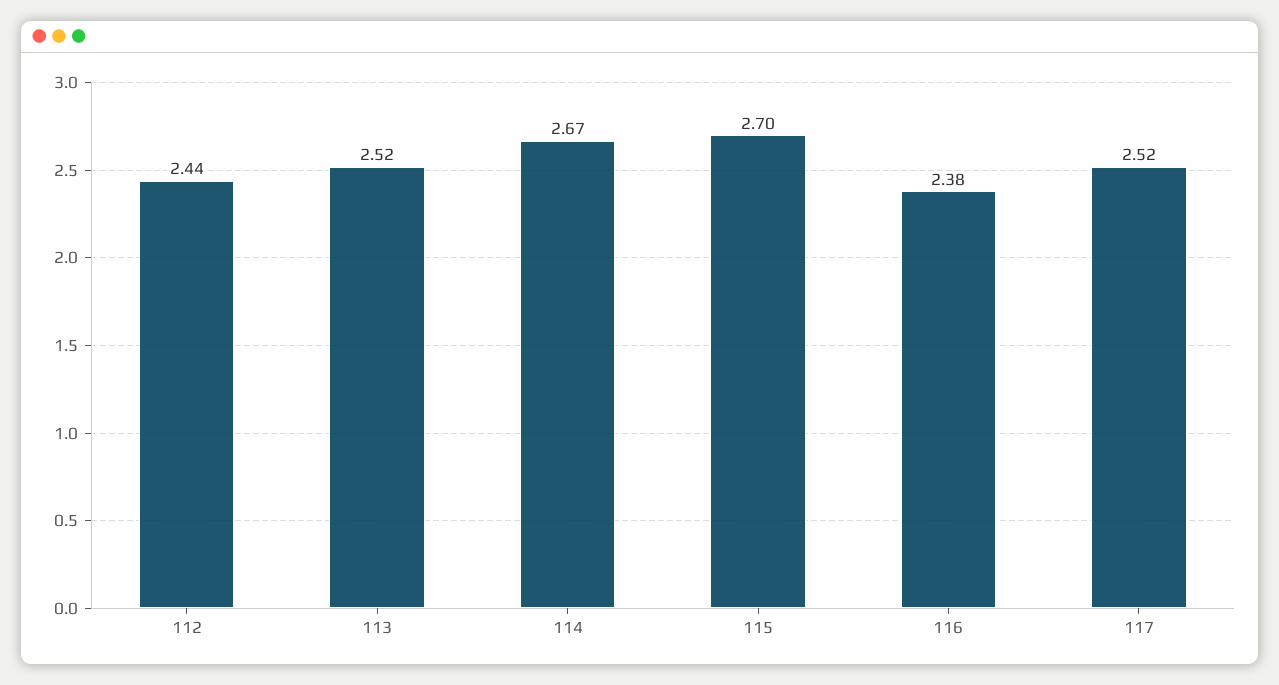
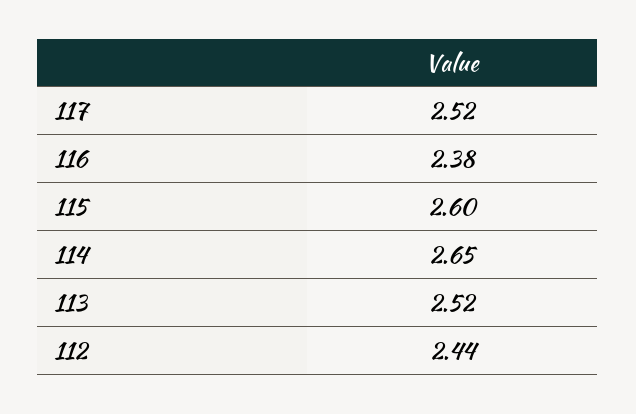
  {
    "112": 2.44,
    "113": 2.52,
-   "114": 2.67,
+   "114": 2.65,
-   "115": 2.7,
+   "115": 2.6,
    "116": 2.38,
    "117": 2.52
  }

